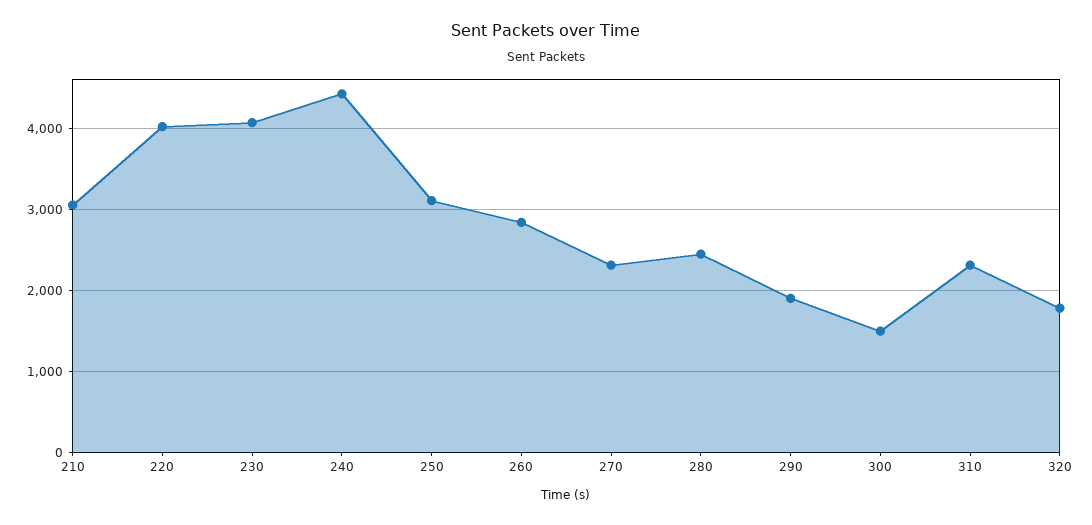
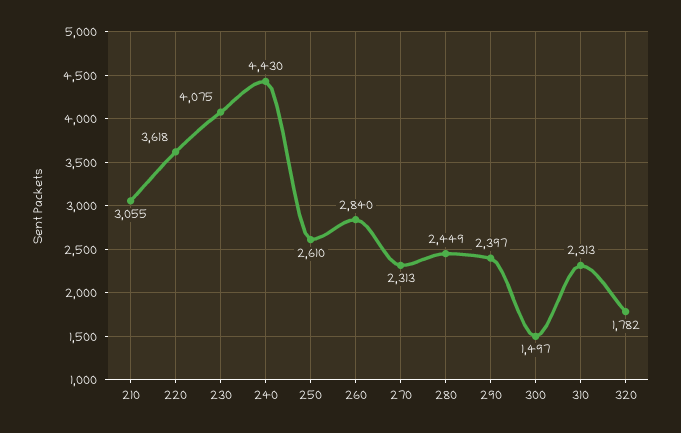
  {
    "210": 3055,
-   "220": 4000,
+   "220": 3618,
    "230": 4075,
    "240": 4430,
-   "250": 3100,
+   "250": 2610,
    "260": 2840,
    "270": 2313,
    "280": 2449,
-   "290": 1900,
+   "290": 2397,
    "300": 1497,
    "310": 2313,
    "320": 1782
  }

